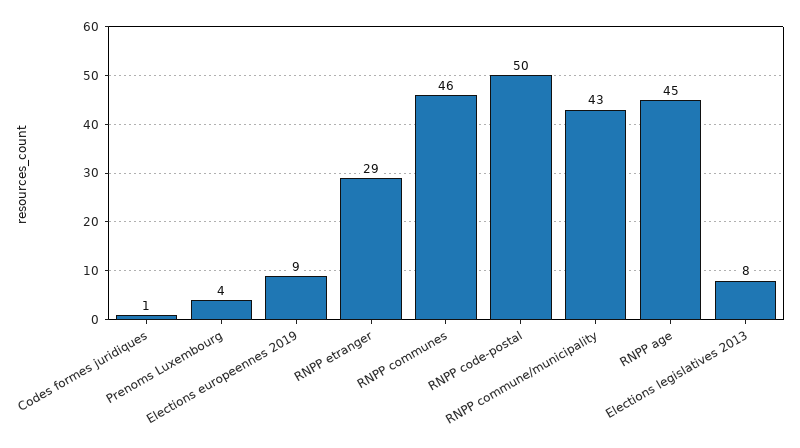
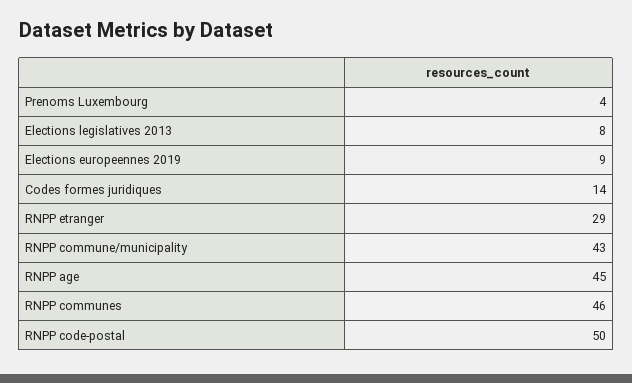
  {
-   "Codes formes juridiques": 1,
+   "Codes formes juridiques": 14,
    "Prenoms Luxembourg": 4,
    "Elections europeennes 2019": 9,
    "RNPP etranger": 29,
    "RNPP communes": 46,
    "RNPP code-postal": 50,
    "RNPP commune/municipality": 43,
    "RNPP age": 45,
    "Elections legislatives 2013": 8
  }

